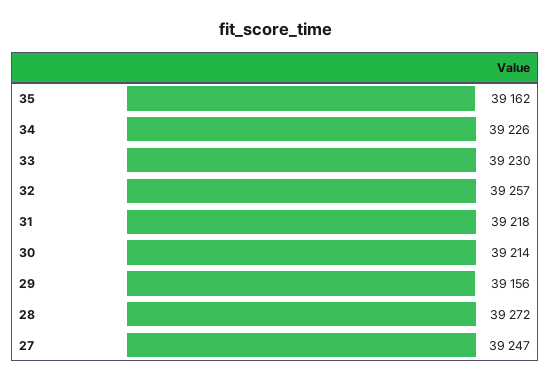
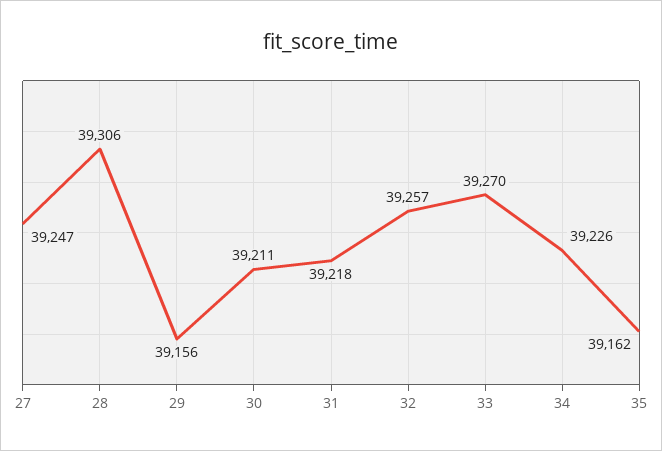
  {
    "35": 39162,
    "34": 39226,
-   "33": 39230,
+   "33": 39270,
    "32": 39257,
    "31": 39218,
-   "30": 39214,
+   "30": 39211,
    "29": 39156,
-   "28": 39272,
+   "28": 39306,
    "27": 39247
  }

